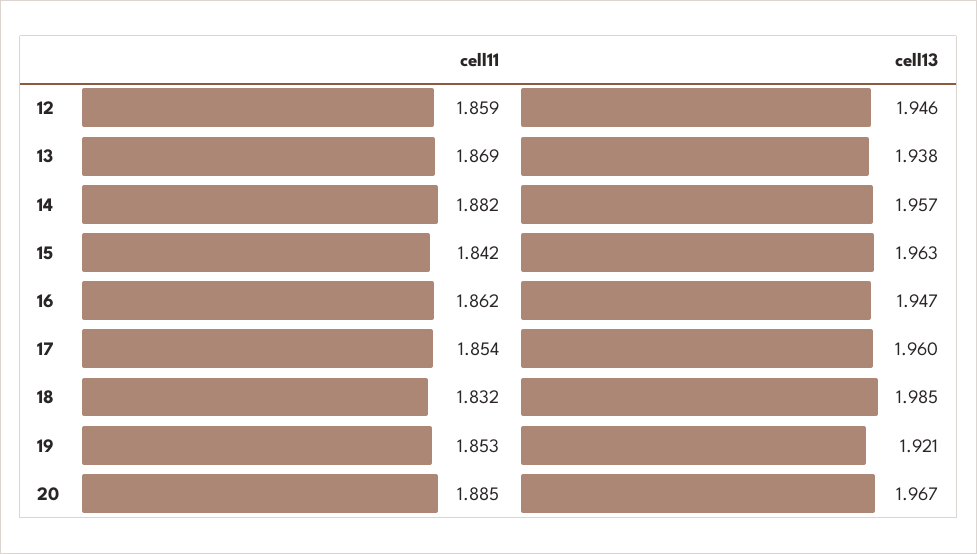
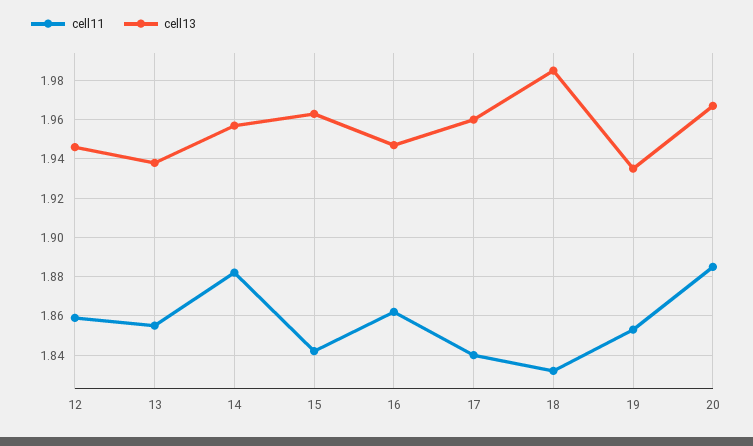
  {
    "cell11": {
      "12": 1.859,
-     "13": 1.869,
+     "13": 1.855,
      "14": 1.882,
      "15": 1.842,
      "16": 1.862,
-     "17": 1.854,
+     "17": 1.84,
      "18": 1.832,
      "19": 1.853,
      "20": 1.885
    },
    "cell13": {
      "12": 1.946,
      "13": 1.938,
      "14": 1.957,
      "15": 1.963,
      "16": 1.947,
      "17": 1.96,
      "18": 1.985,
-     "19": 1.921,
+     "19": 1.935,
      "20": 1.967
    }
  }

